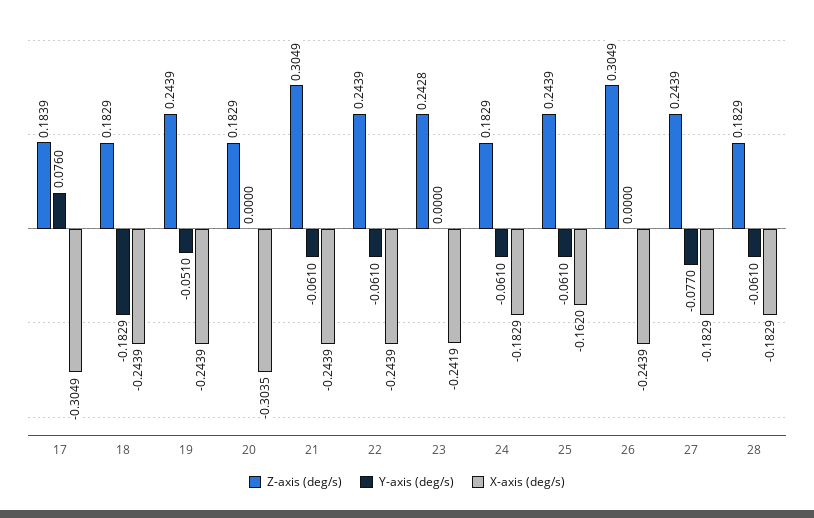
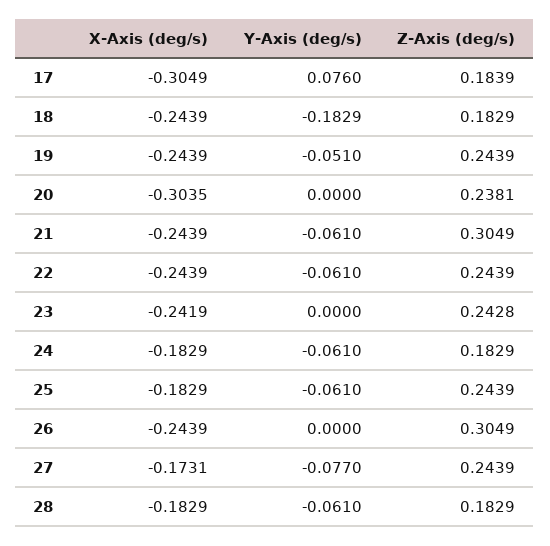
  {
    "Z-axis (deg/s)": {
      "17": 0.1839,
      "18": 0.1829,
      "19": 0.2439,
-     "20": 0.1829,
+     "20": 0.2381,
      "21": 0.3049,
      "22": 0.2439,
      "23": 0.2428,
      "24": 0.1829,
      "25": 0.2439,
      "26": 0.3049,
      "27": 0.2439,
      "28": 0.1829
    },
    "Y-axis (deg/s)": {
      "17": 0.076,
      "18": -0.1829,
      "19": -0.051,
      "20": 0,
      "21": -0.061,
      "22": -0.061,
      "23": 0,
      "24": -0.061,
      "25": -0.061,
      "26": 0,
      "27": -0.077,
      "28": -0.061
    },
    "X-axis (deg/s)": {
      "17": -0.3049,
      "18": -0.2439,
      "19": -0.2439,
      "20": -0.3035,
      "21": -0.2439,
      "22": -0.2439,
      "23": -0.2419,
      "24": -0.1829,
-     "25": -0.162,
+     "25": -0.1829,
      "26": -0.2439,
-     "27": -0.1829,
+     "27": -0.1731,
      "28": -0.1829
    }
  }

